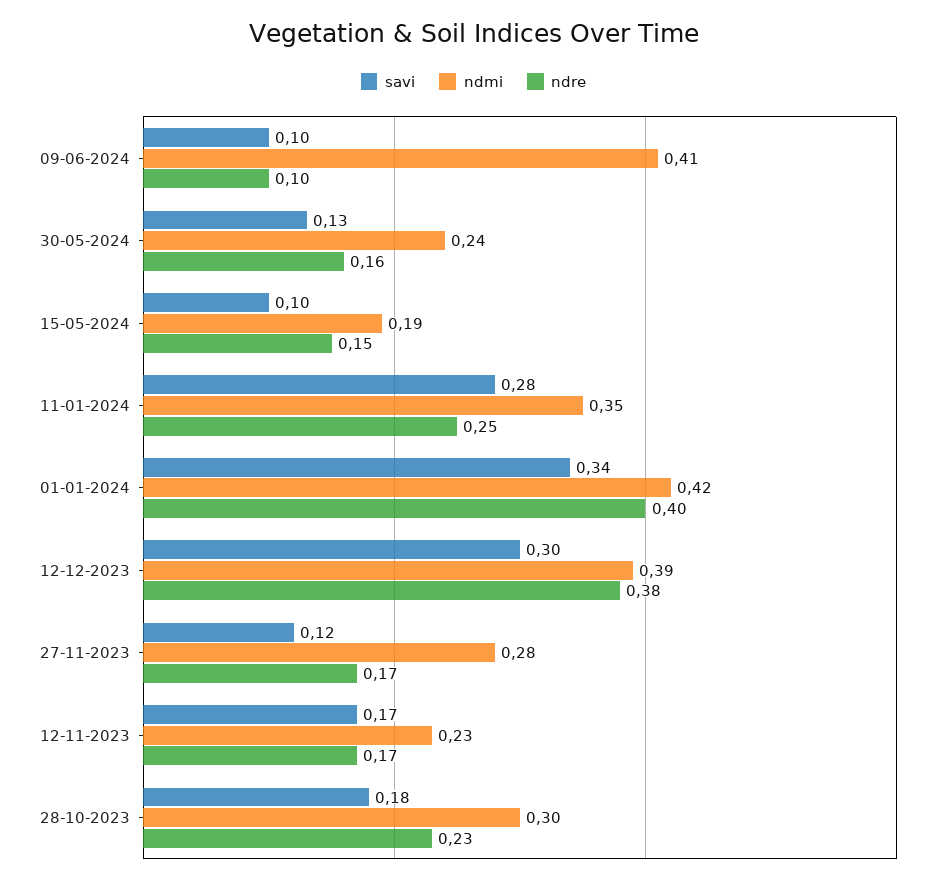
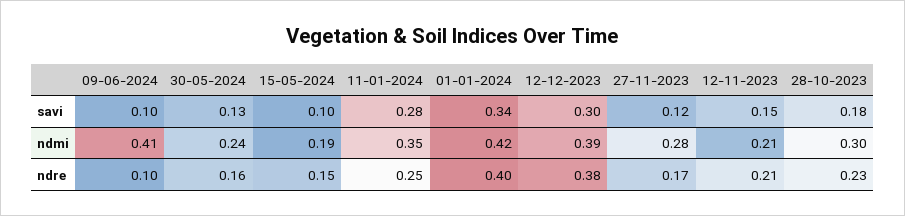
  {
    "savi": {
      "09-06-2024": 0.1,
      "30-05-2024": 0.13,
      "15-05-2024": 0.1,
      "11-01-2024": 0.28,
      "01-01-2024": 0.34,
      "12-12-2023": 0.3,
      "27-11-2023": 0.12,
-     "12-11-2023": 0.17,
+     "12-11-2023": 0.15,
      "28-10-2023": 0.18
    },
    "ndmi": {
      "09-06-2024": 0.41,
      "30-05-2024": 0.24,
      "15-05-2024": 0.19,
      "11-01-2024": 0.35,
      "01-01-2024": 0.42,
      "12-12-2023": 0.39,
      "27-11-2023": 0.28,
-     "12-11-2023": 0.23,
+     "12-11-2023": 0.21,
      "28-10-2023": 0.3
    },
    "ndre": {
      "09-06-2024": 0.1,
      "30-05-2024": 0.16,
      "15-05-2024": 0.15,
      "11-01-2024": 0.25,
      "01-01-2024": 0.4,
      "12-12-2023": 0.38,
      "27-11-2023": 0.17,
-     "12-11-2023": 0.17,
+     "12-11-2023": 0.21,
      "28-10-2023": 0.23
    }
  }

